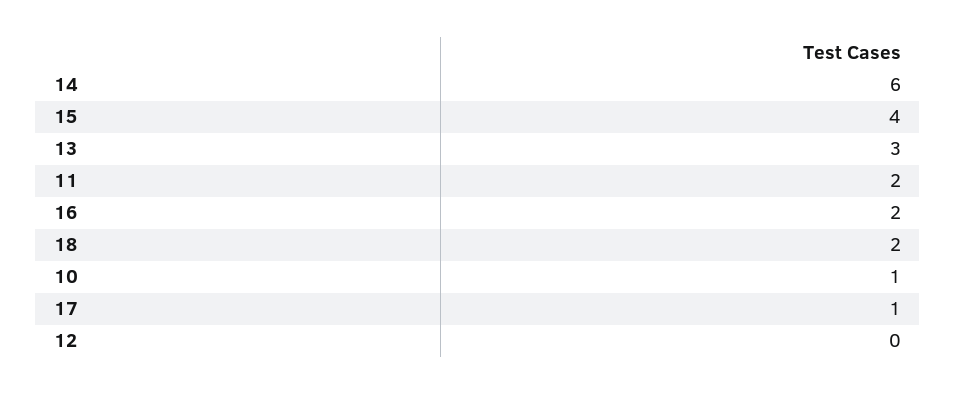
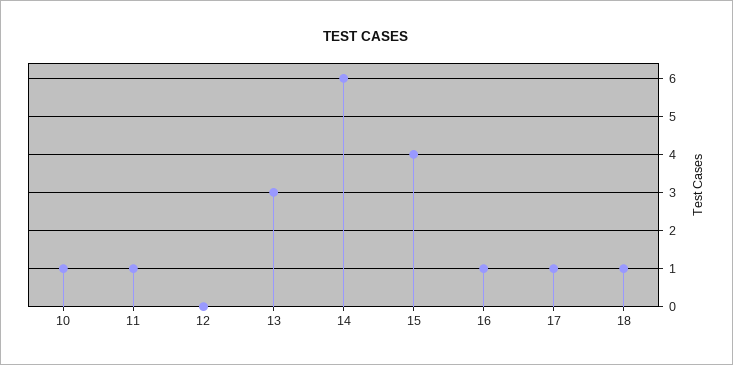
  {
    "14": 6,
    "15": 4,
    "13": 3,
-   "11": 2,
+   "11": 1,
-   "16": 2,
+   "16": 1,
-   "18": 2,
+   "18": 1,
    "10": 1,
    "17": 1,
    "12": 0
  }

